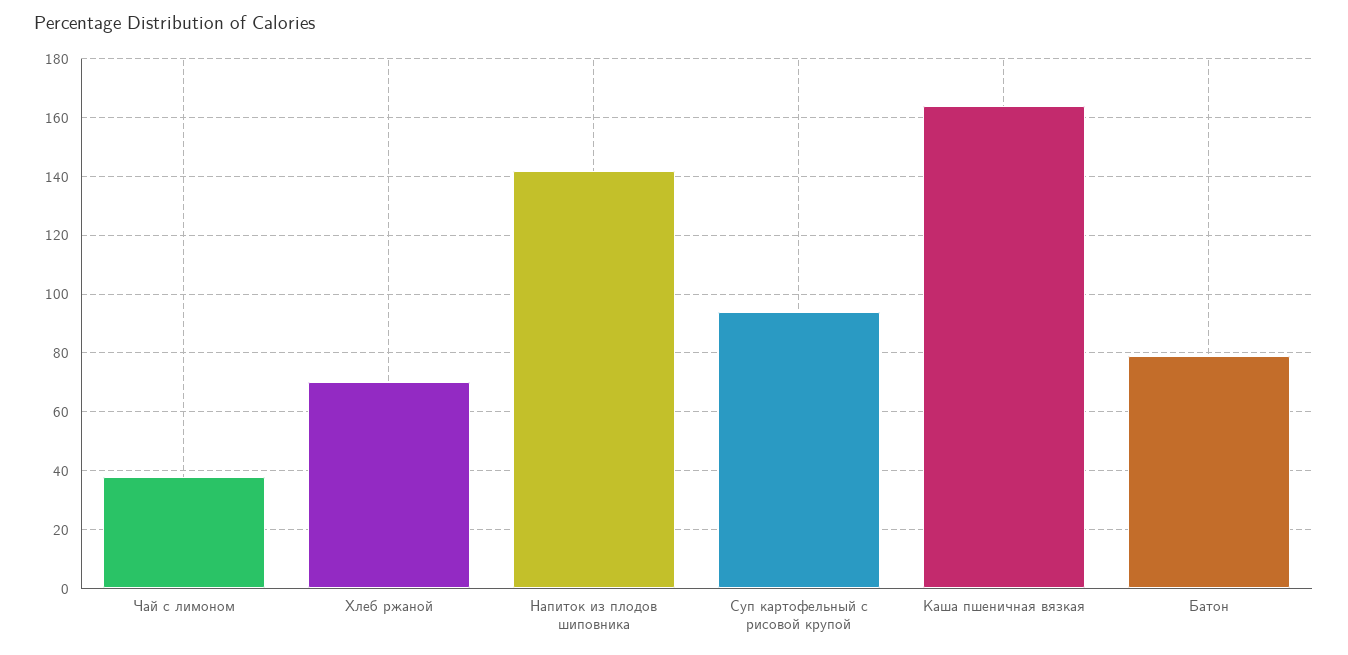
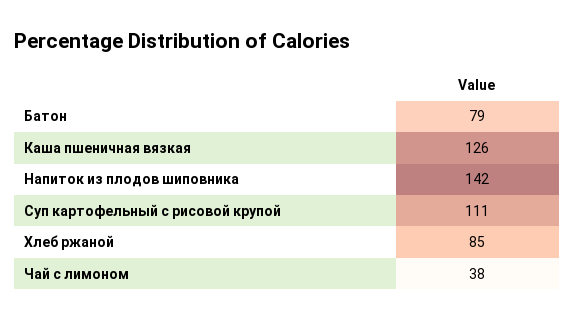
  {
    "Чай с лимоном": 38,
-   "Хлеб ржаной": 70,
+   "Хлеб ржаной": 85,
    "Напиток из плодов шиповника": 142,
-   "Суп картофельный с рисовой крупой": 95,
+   "Суп картофельный с рисовой крупой": 111,
-   "Каша пшеничная вязкая": 165,
+   "Каша пшеничная вязкая": 126,
    "Батон": 79
  }

